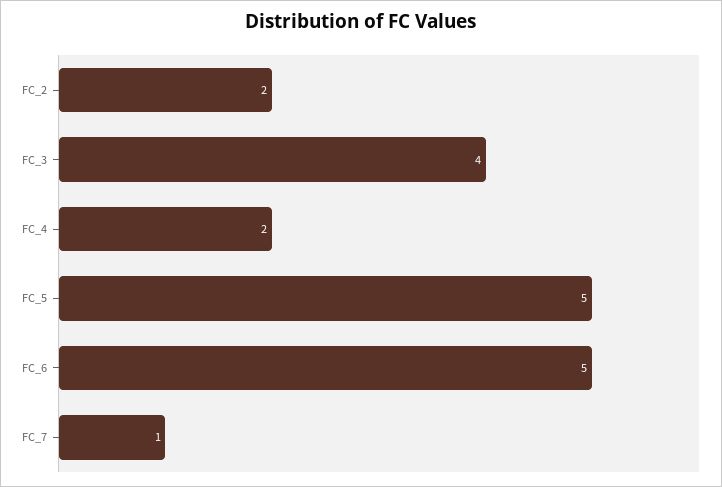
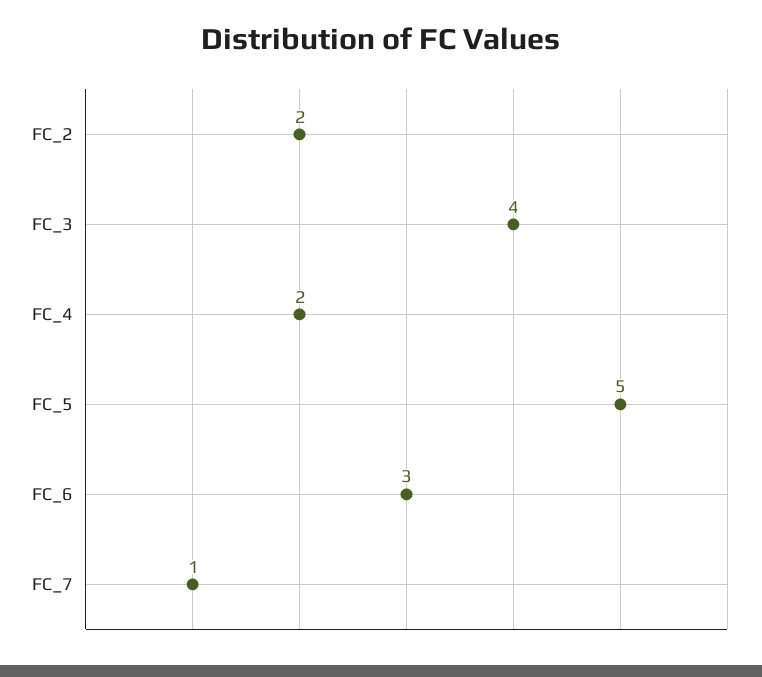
  {
    "FC_2": 2,
    "FC_3": 4,
    "FC_4": 2,
    "FC_5": 5,
-   "FC_6": 5,
+   "FC_6": 3,
    "FC_7": 1
  }

